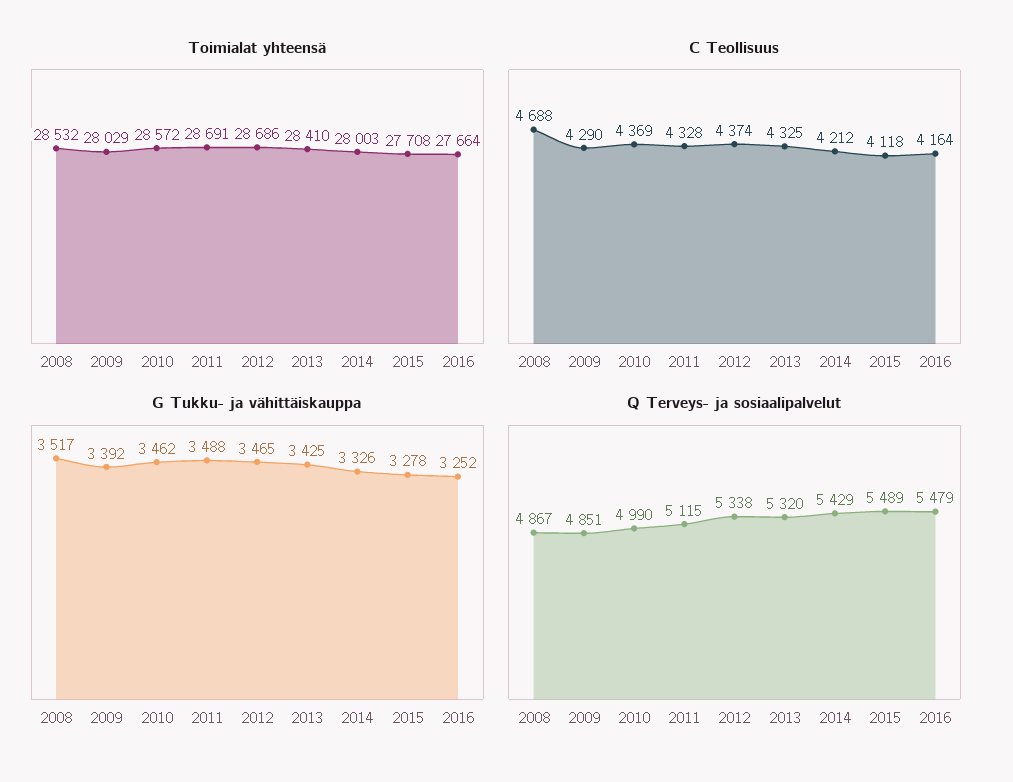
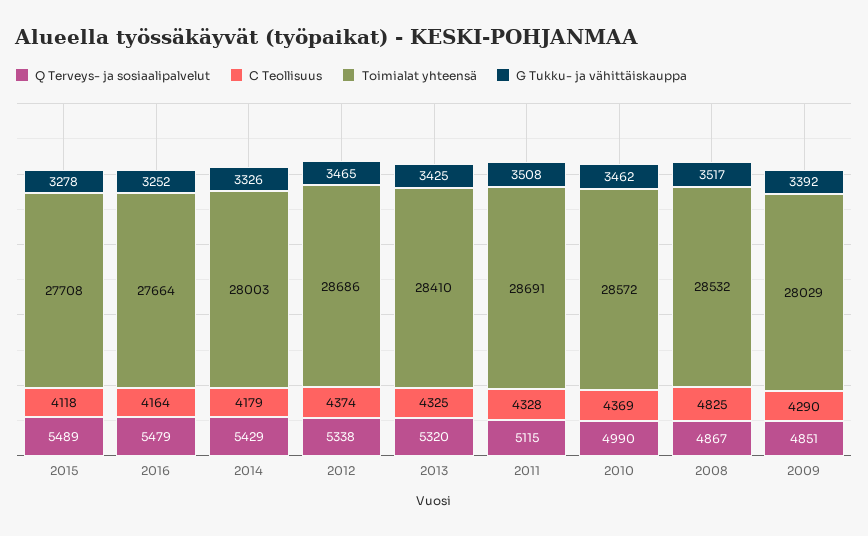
  {
    "Toimialat yhteensä": {
      "2008": 28532,
      "2009": 28029,
      "2010": 28572,
      "2011": 28691,
      "2012": 28686,
      "2013": 28410,
      "2014": 28003,
      "2015": 27708,
      "2016": 27664
    },
    "C Teollisuus": {
-     "2008": 4688,
+     "2008": 4825,
      "2009": 4290,
      "2010": 4369,
      "2011": 4328,
      "2012": 4374,
      "2013": 4325,
-     "2014": 4212,
+     "2014": 4179,
      "2015": 4118,
      "2016": 4164
    },
    "G Tukku- ja vähittäiskauppa": {
      "2008": 3517,
      "2009": 3392,
      "2010": 3462,
-     "2011": 3488,
+     "2011": 3508,
      "2012": 3465,
      "2013": 3425,
      "2014": 3326,
      "2015": 3278,
      "2016": 3252
    },
    "Q Terveys- ja sosiaalipalvelut": {
      "2008": 4867,
      "2009": 4851,
      "2010": 4990,
      "2011": 5115,
      "2012": 5338,
      "2013": 5320,
      "2014": 5429,
      "2015": 5489,
      "2016": 5479
    }
  }

